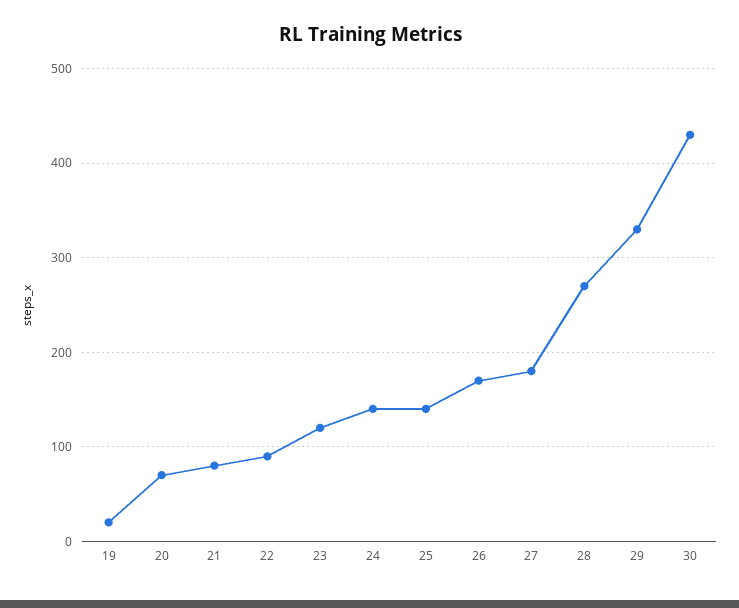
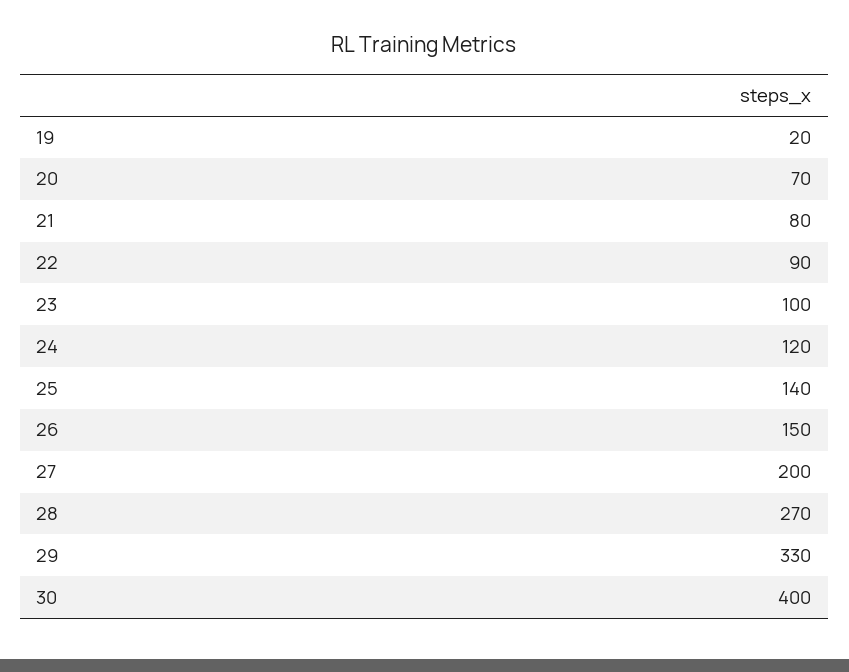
  {
    "19": 20,
    "20": 70,
    "21": 80,
    "22": 90,
-   "23": 120,
+   "23": 100,
-   "24": 140,
+   "24": 120,
    "25": 140,
-   "26": 170,
+   "26": 150,
-   "27": 180,
+   "27": 200,
    "28": 270,
    "29": 330,
-   "30": 430
+   "30": 400
  }

